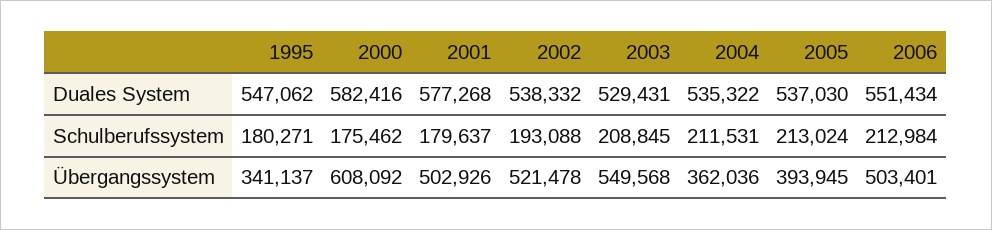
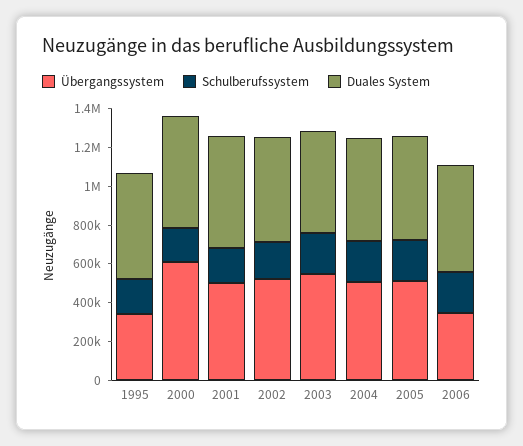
  {
    "Duales System": {
      "1995": 547062,
      "2000": 582416,
      "2001": 577268,
      "2002": 538332,
      "2003": 529431,
      "2004": 535322,
      "2005": 537030,
      "2006": 551434
    },
    "Schulberufssystem": {
      "1995": 180271,
      "2000": 175462,
      "2001": 179637,
      "2002": 193088,
      "2003": 208845,
      "2004": 211531,
      "2005": 213024,
      "2006": 212984
    },
    "Übergangssystem": {
      "1995": 341137,
      "2000": 608092,
      "2001": 502926,
      "2002": 521478,
      "2003": 549568,
-     "2004": 362036,
+     "2004": 500000,
-     "2005": 393945,
+     "2005": 500000,
-     "2006": 503401
+     "2006": 350000
    }
  }

